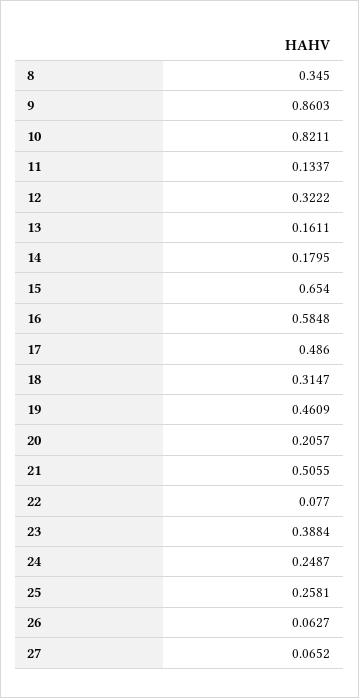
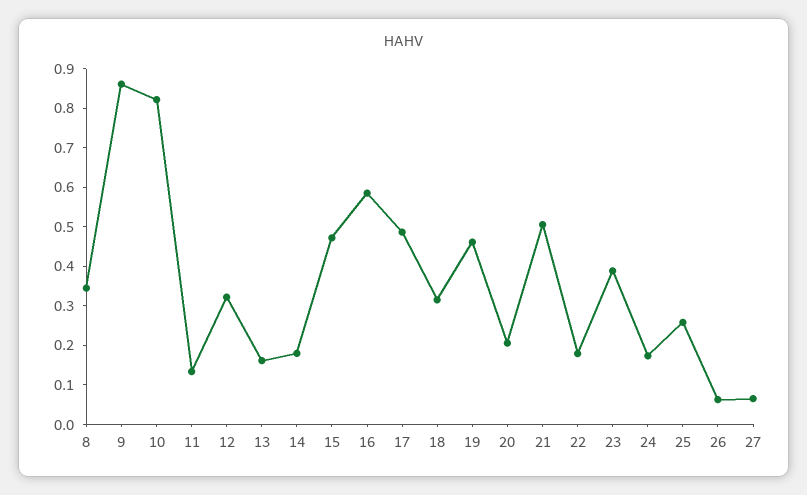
  {
    "8": 0.345,
    "9": 0.8603,
    "10": 0.8211,
    "11": 0.1337,
    "12": 0.3222,
    "13": 0.1611,
    "14": 0.1795,
-   "15": 0.654,
+   "15": 0.475,
    "16": 0.5848,
    "17": 0.486,
    "18": 0.3147,
    "19": 0.4609,
    "20": 0.2057,
    "21": 0.5055,
-   "22": 0.077,
+   "22": 0.175,
    "23": 0.3884,
-   "24": 0.2487,
+   "24": 0.175,
    "25": 0.2581,
    "26": 0.0627,
    "27": 0.0652
  }

